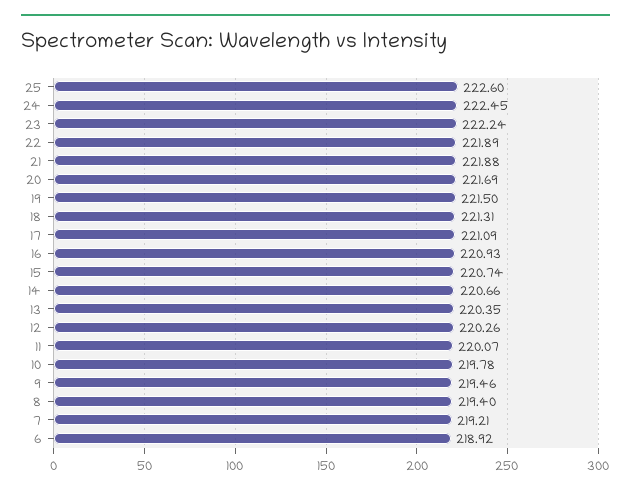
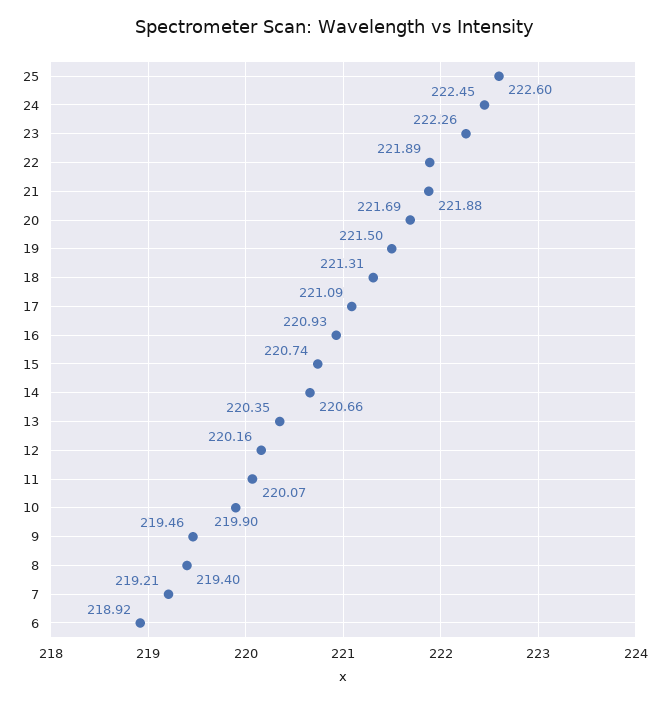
  {
    "25": 222.6,
    "24": 222.45,
-   "23": 222.24,
+   "23": 222.26,
    "22": 221.89,
    "21": 221.88,
    "20": 221.69,
    "19": 221.5,
    "18": 221.31,
    "17": 221.09,
    "16": 220.93,
    "15": 220.74,
    "14": 220.66,
    "13": 220.35,
-   "12": 220.26,
+   "12": 220.16,
    "11": 220.07,
-   "10": 219.78,
+   "10": 219.9,
    "9": 219.46,
    "8": 219.4,
    "7": 219.21,
    "6": 218.92
  }

